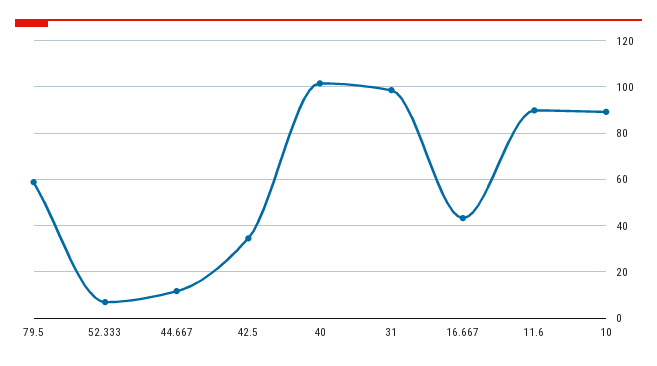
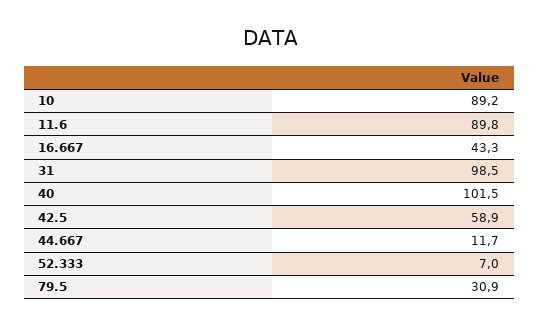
  {
-   "79.5": 60,
+   "79.5": 30.9,
    "52.333": 7,
    "44.667": 11.7,
-   "42.5": 35,
+   "42.5": 58.9,
    "40": 101.5,
    "31": 98.5,
    "16.667": 43.3,
    "11.6": 89.8,
    "10": 89.2
  }

